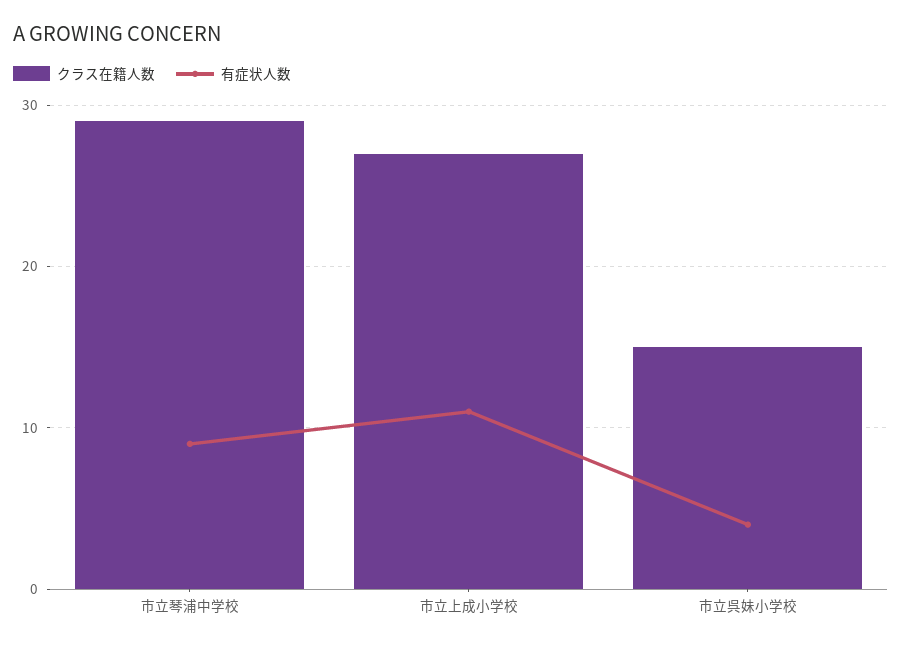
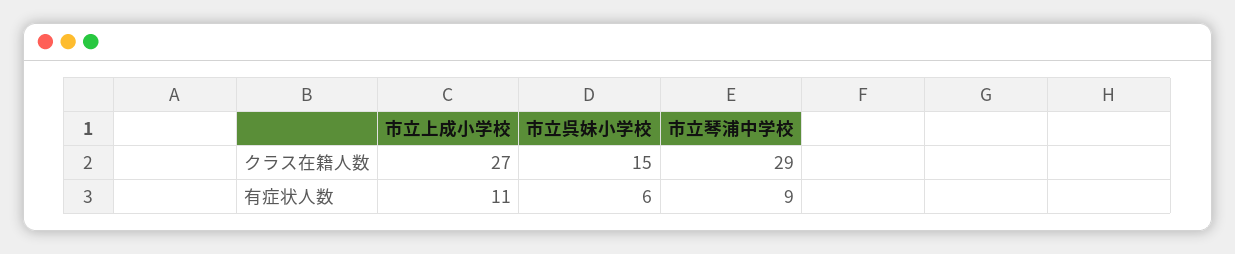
  {
    "クラス在籍人数": {
      "市立琴浦中学校": 29,
      "市立上成小学校": 27,
      "市立呉妹小学校": 15
    },
    "有症状人数": {
      "市立琴浦中学校": 9,
      "市立上成小学校": 11,
-     "市立呉妹小学校": 4
+     "市立呉妹小学校": 6
    }
  }

